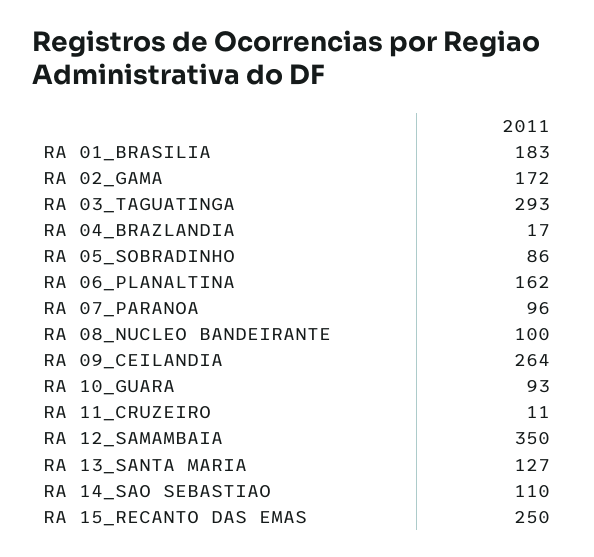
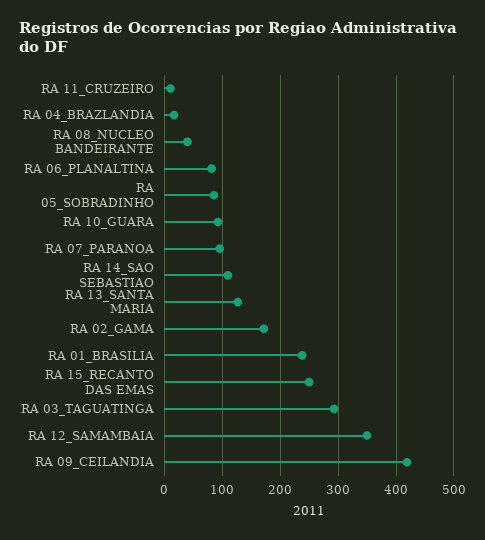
  {
-   "RA 01_BRASILIA": 183,
+   "RA 01_BRASILIA": 240,
    "RA 02_GAMA": 172,
    "RA 03_TAGUATINGA": 293,
    "RA 04_BRAZLANDIA": 17,
    "RA 05_SOBRADINHO": 86,
-   "RA 06_PLANALTINA": 162,
+   "RA 06_PLANALTINA": 80,
    "RA 07_PARANOA": 96,
-   "RA 08_NUCLEO BANDEIRANTE": 100,
+   "RA 08_NUCLEO BANDEIRANTE": 40,
-   "RA 09_CEILANDIA": 264,
+   "RA 09_CEILANDIA": 420,
    "RA 10_GUARA": 93,
    "RA 11_CRUZEIRO": 11,
    "RA 12_SAMAMBAIA": 350,
    "RA 13_SANTA MARIA": 127,
    "RA 14_SAO SEBASTIAO": 110,
    "RA 15_RECANTO DAS EMAS": 250
  }

